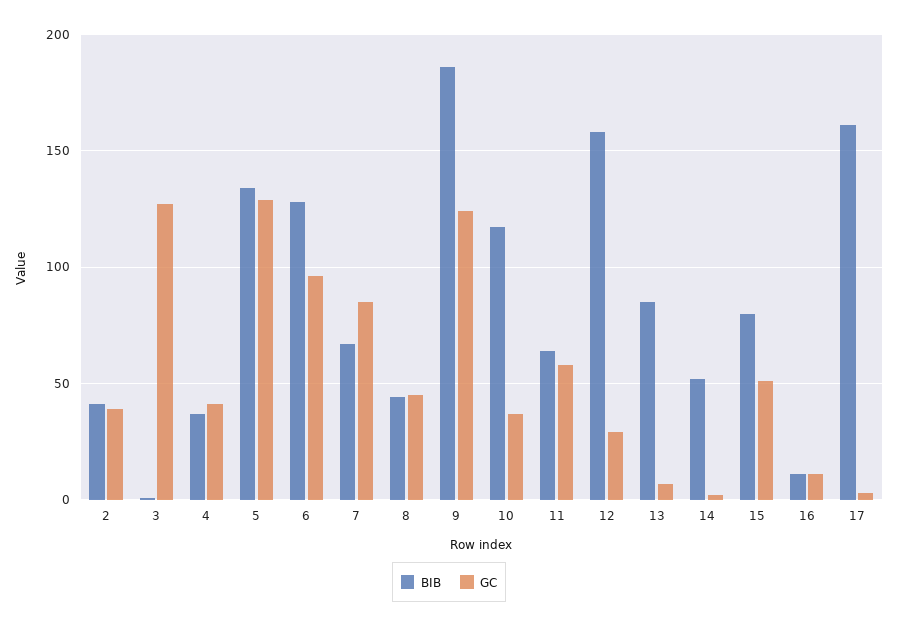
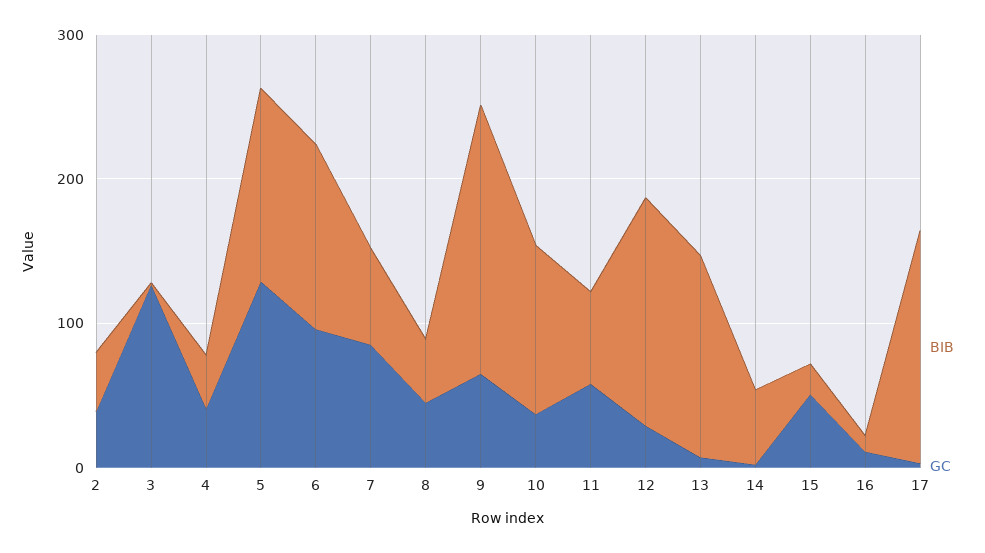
  {
    "BIB": {
      "2": 40,
      "3": 0,
      "4": 35,
      "5": 135,
      "6": 130,
      "7": 65,
      "8": 45,
      "9": 185,
      "10": 115,
      "11": 65,
      "12": 160,
-     "13": 85,
+     "13": 140,
      "14": 50,
-     "15": 80,
+     "15": 20,
      "16": 10,
      "17": 160
    },
    "GC": {
      "2": 40,
      "3": 125,
      "4": 40,
      "5": 130,
      "6": 95,
      "7": 85,
      "8": 45,
-     "9": 125,
+     "9": 60,
      "10": 35,
      "11": 60,
      "12": 30,
      "13": 5,
      "14": 0,
      "15": 50,
      "16": 10,
      "17": 5
    }
  }

